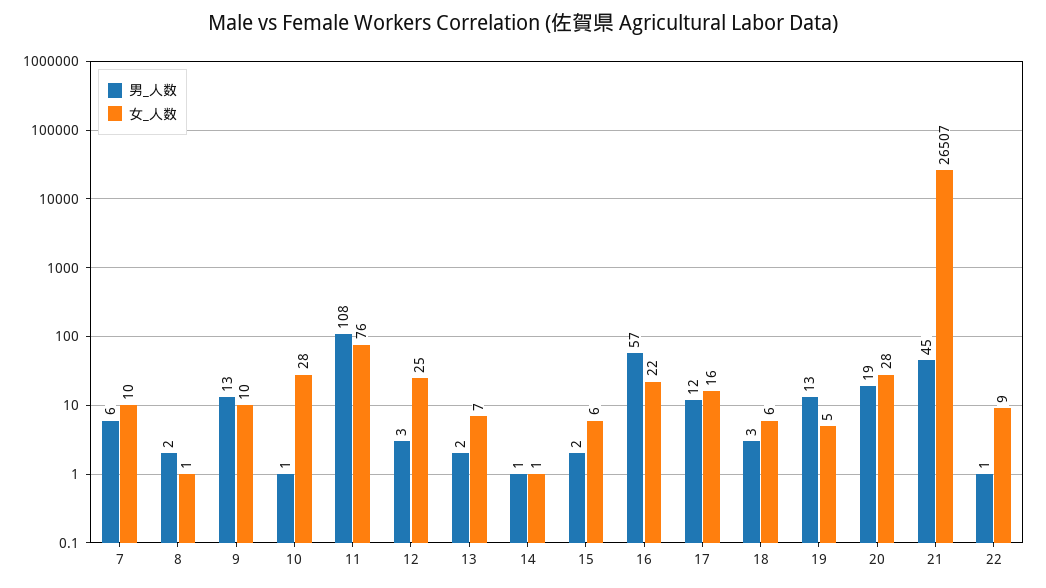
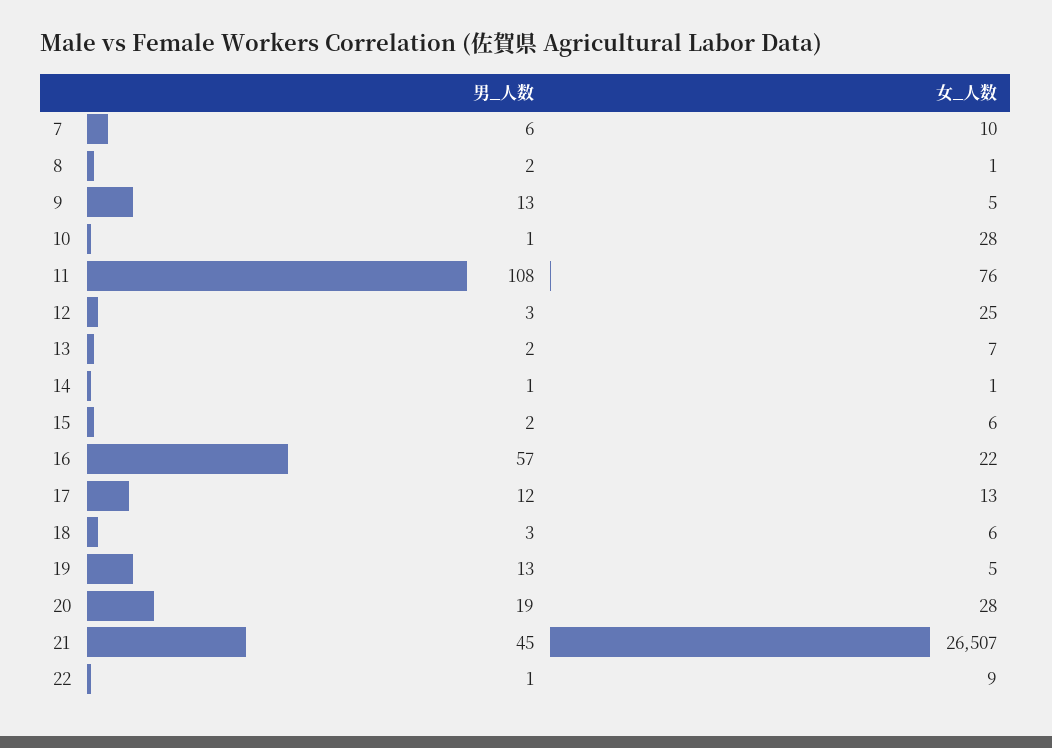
  {
    "男_人数": {
      "7": 6,
      "8": 2,
      "9": 13,
      "10": 1,
      "11": 108,
      "12": 3,
      "13": 2,
      "14": 1,
      "15": 2,
      "16": 57,
      "17": 12,
      "18": 3,
      "19": 13,
      "20": 19,
      "21": 45,
      "22": 1
    },
    "女_人数": {
      "7": 10,
      "8": 1,
-     "9": 10,
+     "9": 5,
      "10": 28,
      "11": 76,
      "12": 25,
      "13": 7,
      "14": 1,
      "15": 6,
      "16": 22,
-     "17": 16,
+     "17": 13,
      "18": 6,
      "19": 5,
      "20": 28,
      "21": 26507,
      "22": 9
    }
  }

